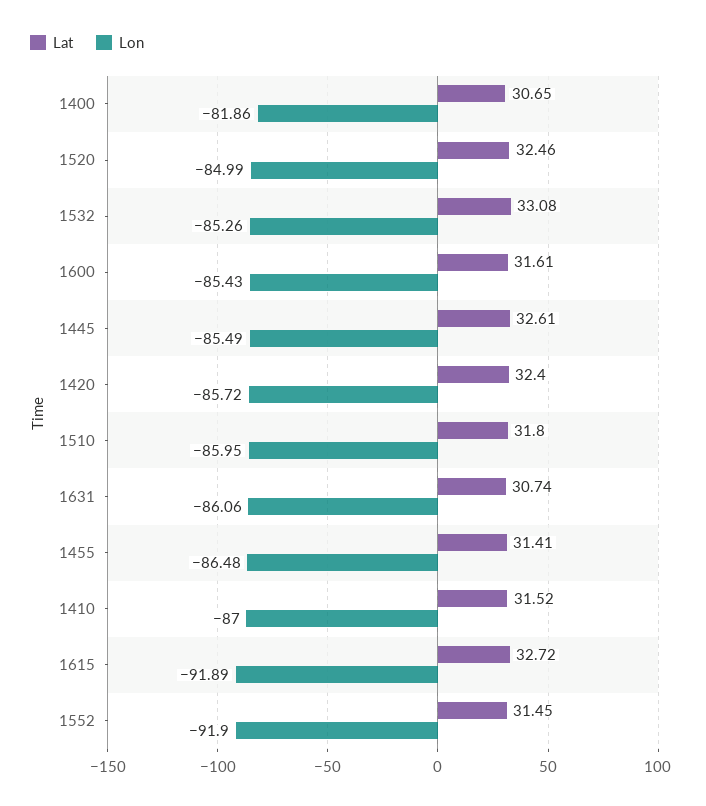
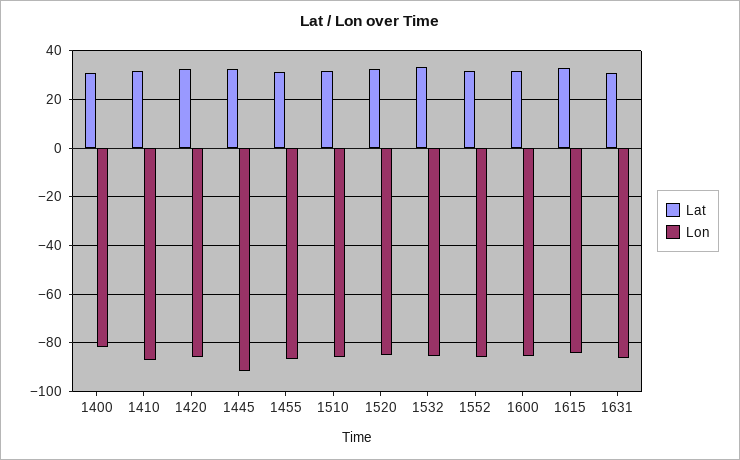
  {
    "Lat": {
      "1400": 30.65,
      "1520": 32.46,
      "1532": 33.08,
      "1600": 31.61,
      "1445": 32.61,
      "1420": 32.4,
      "1510": 31.8,
      "1631": 30.74,
      "1455": 31.41,
      "1410": 31.52,
      "1615": 32.72,
      "1552": 31.45
    },
    "Lon": {
      "1400": -81.86,
      "1520": -84.99,
      "1532": -85.26,
      "1600": -85.43,
-     "1445": -85.49,
+     "1445": -92.5,
      "1420": -85.72,
      "1510": -85.95,
      "1631": -86.06,
      "1455": -86.48,
      "1410": -87,
-     "1615": -91.89,
+     "1615": -85,
-     "1552": -91.9
+     "1552": -85
    }
  }

